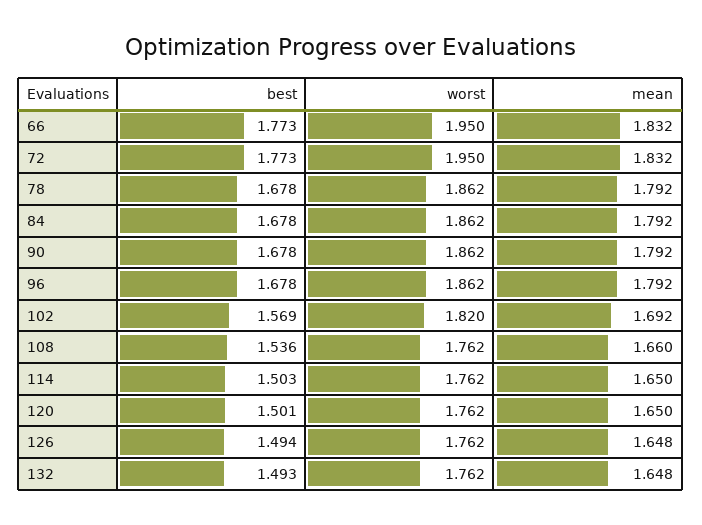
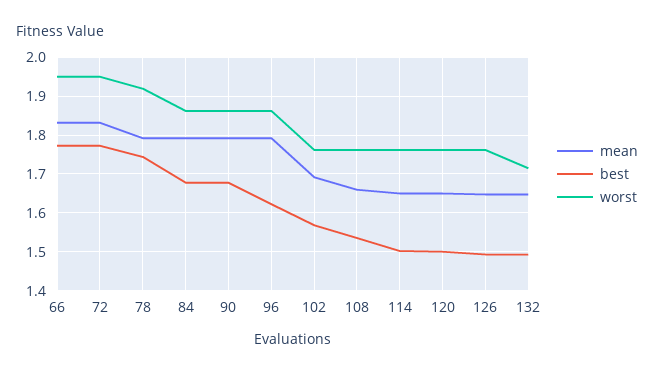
  {
    "best": {
      "66": 1.773,
      "72": 1.773,
-     "78": 1.678,
+     "78": 1.74,
      "84": 1.678,
      "90": 1.678,
-     "96": 1.678,
+     "96": 1.62,
      "102": 1.569,
      "108": 1.536,
      "114": 1.503,
      "120": 1.501,
      "126": 1.494,
      "132": 1.493
    },
    "worst": {
      "66": 1.95,
      "72": 1.95,
-     "78": 1.862,
+     "78": 1.92,
      "84": 1.862,
      "90": 1.862,
      "96": 1.862,
-     "102": 1.82,
+     "102": 1.76,
      "108": 1.762,
      "114": 1.762,
      "120": 1.762,
      "126": 1.762,
-     "132": 1.762
+     "132": 1.72
    },
    "mean": {
      "66": 1.832,
      "72": 1.832,
      "78": 1.792,
      "84": 1.792,
      "90": 1.792,
      "96": 1.792,
      "102": 1.692,
      "108": 1.66,
      "114": 1.65,
      "120": 1.65,
      "126": 1.648,
      "132": 1.648
    }
  }

